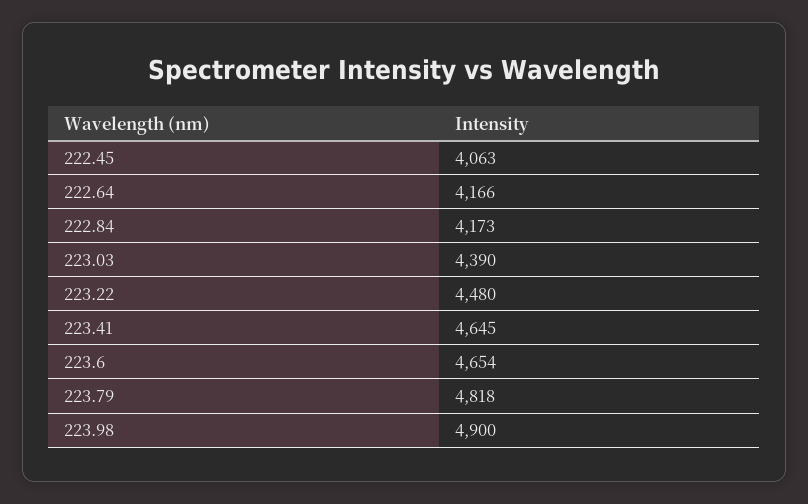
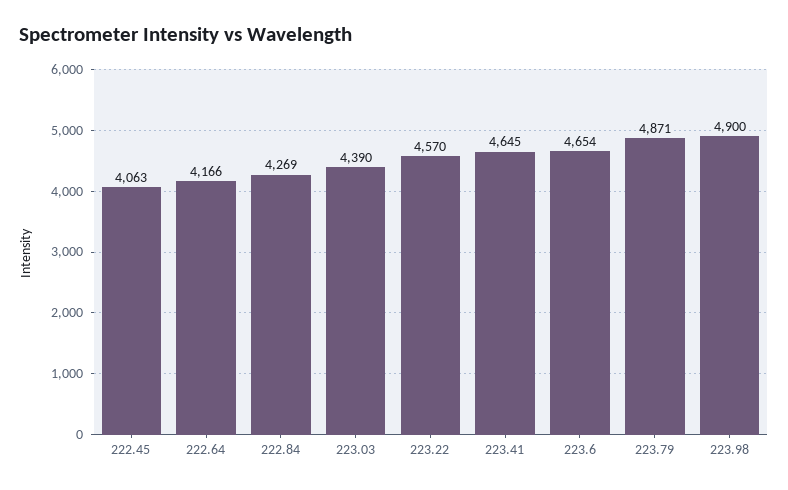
  {
    "222.45": 4063,
    "222.64": 4166,
-   "222.84": 4173,
+   "222.84": 4269,
    "223.03": 4390,
-   "223.22": 4480,
+   "223.22": 4570,
    "223.41": 4645,
    "223.6": 4654,
-   "223.79": 4818,
+   "223.79": 4871,
    "223.98": 4900
  }

